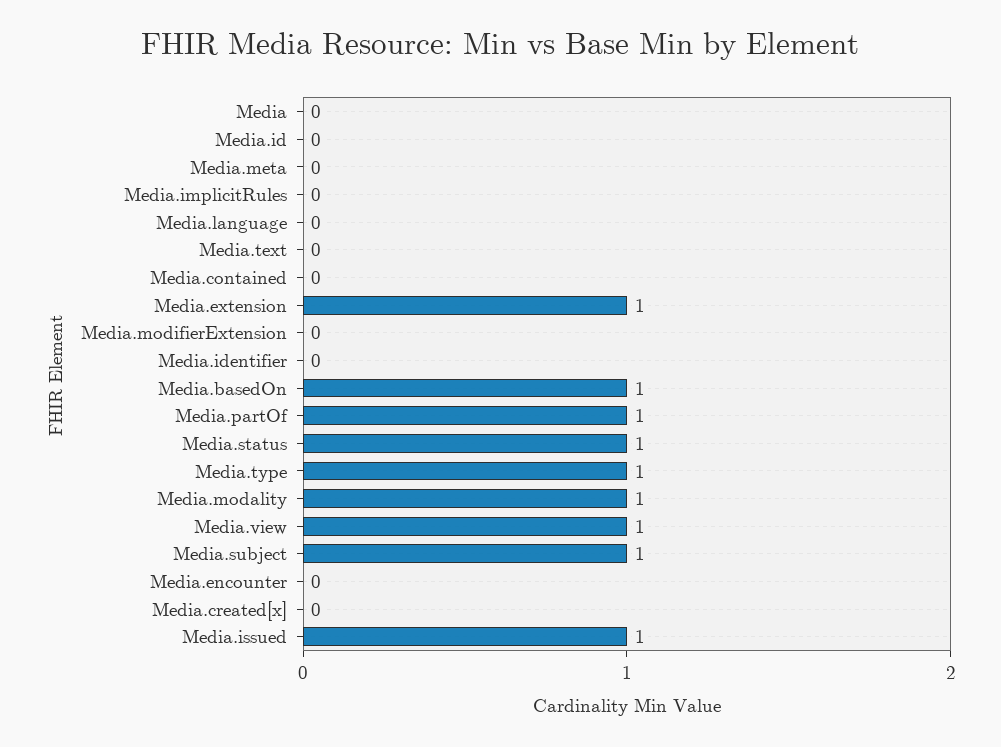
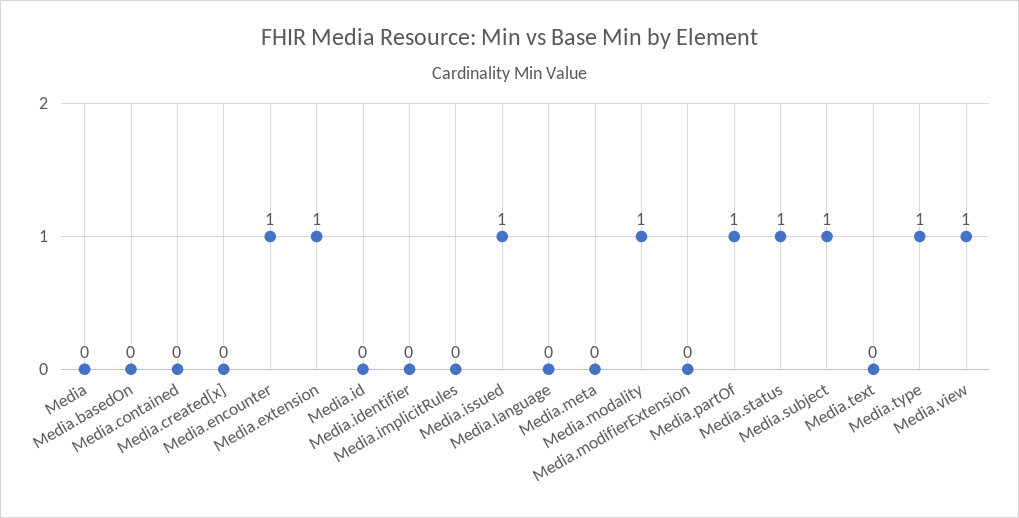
  {
    "Media": 0,
    "Media.id": 0,
    "Media.meta": 0,
    "Media.implicitRules": 0,
    "Media.language": 0,
    "Media.text": 0,
    "Media.contained": 0,
    "Media.extension": 1,
    "Media.modifierExtension": 0,
    "Media.identifier": 0,
-   "Media.basedOn": 1,
+   "Media.basedOn": 0,
    "Media.partOf": 1,
    "Media.status": 1,
    "Media.type": 1,
    "Media.modality": 1,
    "Media.view": 1,
    "Media.subject": 1,
-   "Media.encounter": 0,
+   "Media.encounter": 1,
    "Media.created[x]": 0,
    "Media.issued": 1
  }

